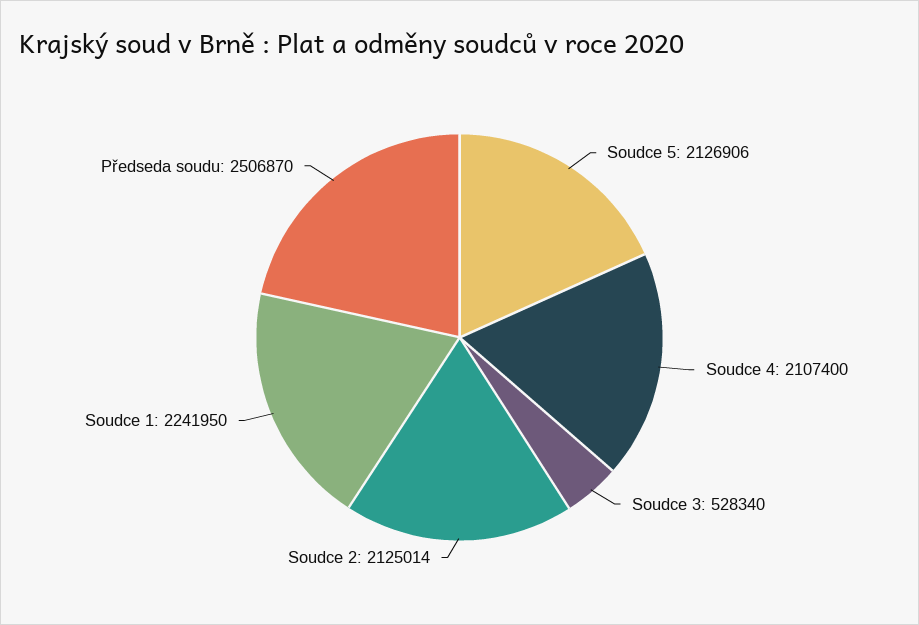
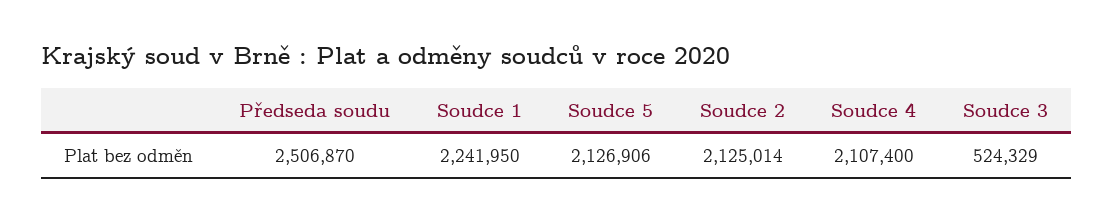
  {
    "Soudce 5": 2126906,
    "Soudce 4": 2107400,
-   "Soudce 3": 528340,
+   "Soudce 3": 524329,
    "Soudce 2": 2125014,
    "Soudce 1": 2241950,
    "Předseda soudu": 2506870
  }

